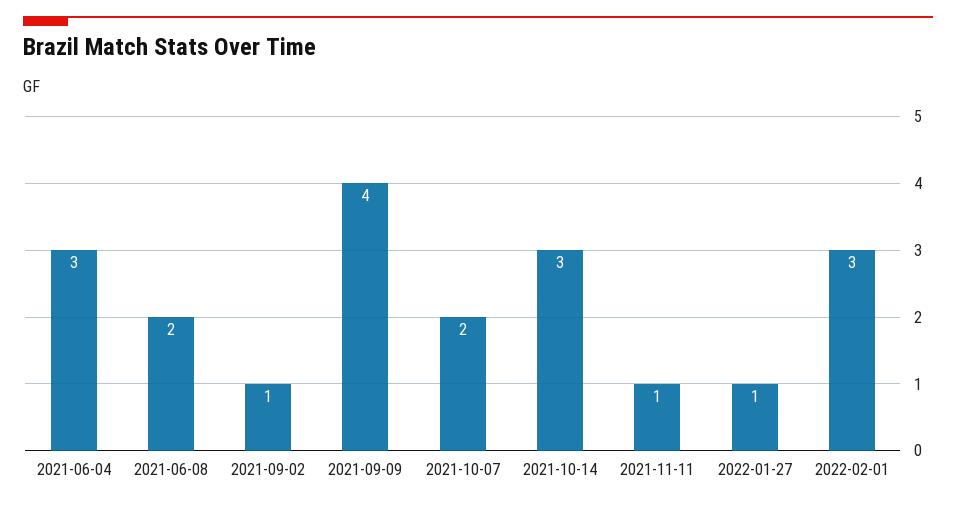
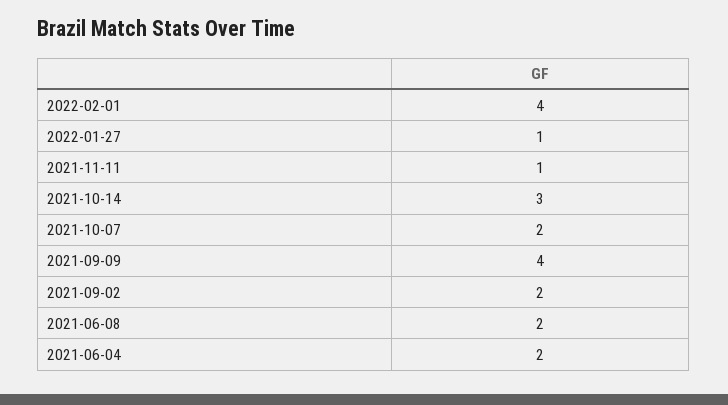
  {
-   "2021-06-04": 3,
+   "2021-06-04": 2,
    "2021-06-08": 2,
-   "2021-09-02": 1,
+   "2021-09-02": 2,
    "2021-09-09": 4,
    "2021-10-07": 2,
    "2021-10-14": 3,
    "2021-11-11": 1,
    "2022-01-27": 1,
-   "2022-02-01": 3
+   "2022-02-01": 4
  }

